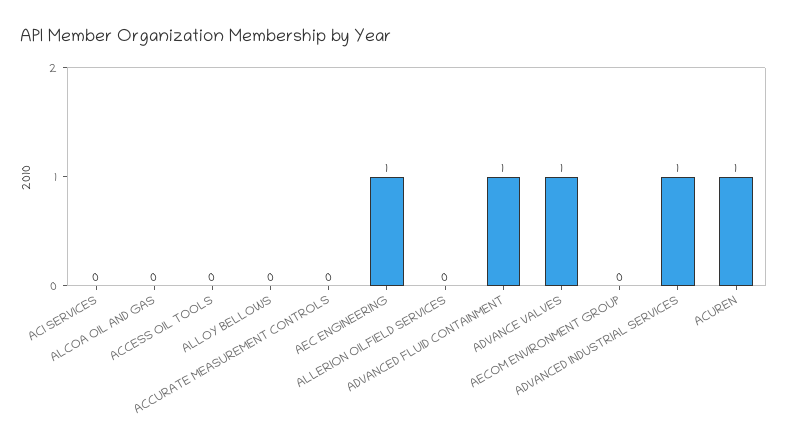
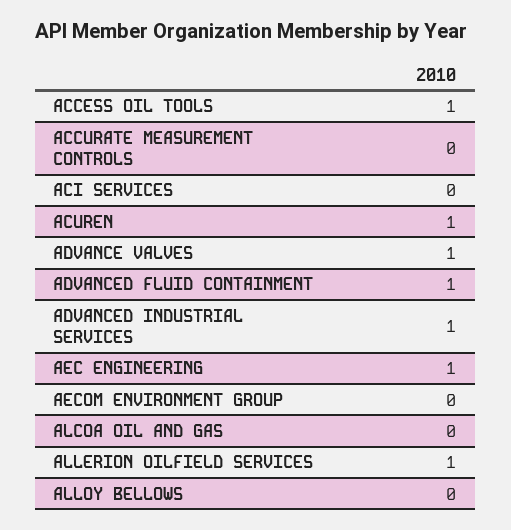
  {
    "ACI SERVICES": 0,
    "ALCOA OIL AND GAS": 0,
-   "ACCESS OIL TOOLS": 0,
+   "ACCESS OIL TOOLS": 1,
    "ALLOY BELLOWS": 0,
    "ACCURATE MEASUREMENT CONTROLS": 0,
    "AEC ENGINEERING": 1,
-   "ALLERION OILFIELD SERVICES": 0,
+   "ALLERION OILFIELD SERVICES": 1,
    "ADVANCED FLUID CONTAINMENT": 1,
    "ADVANCE VALVES": 1,
    "AECOM ENVIRONMENT GROUP": 0,
    "ADVANCED INDUSTRIAL SERVICES": 1,
    "ACUREN": 1
  }

